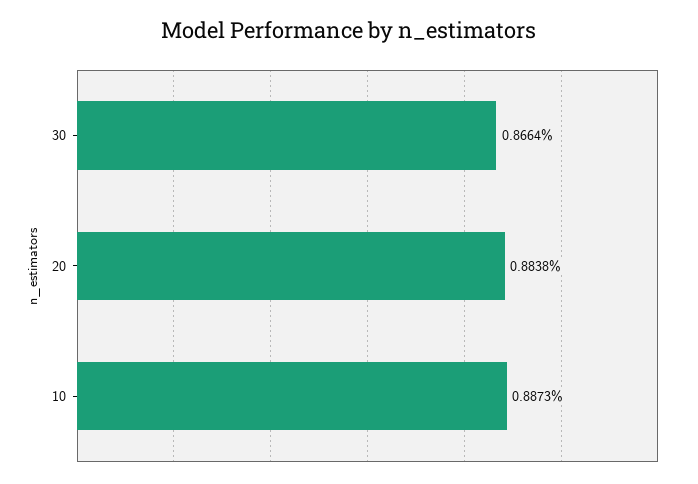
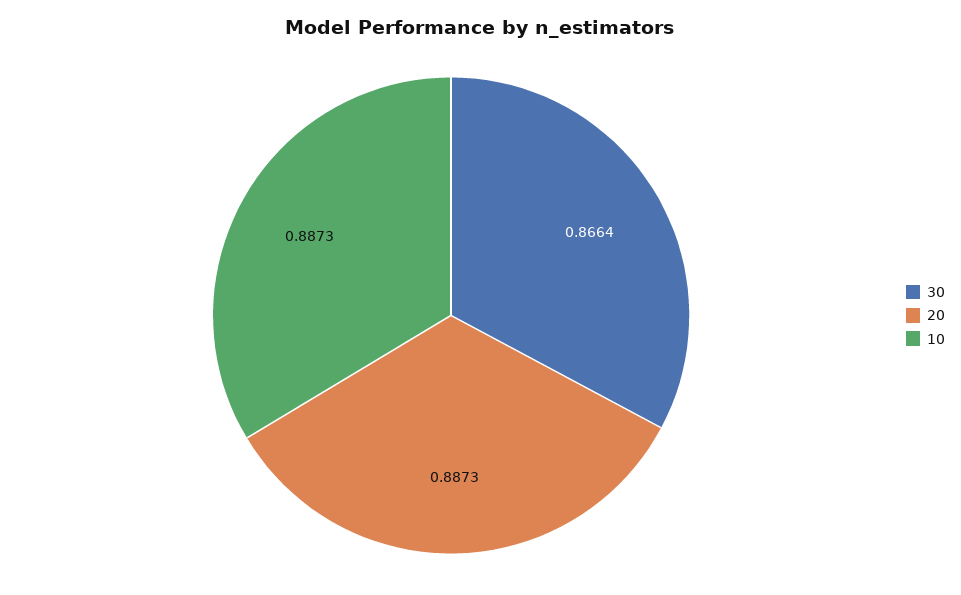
  {
    "30": 0.8664,
-   "20": 0.8838,
+   "20": 0.8873,
    "10": 0.8873
  }

